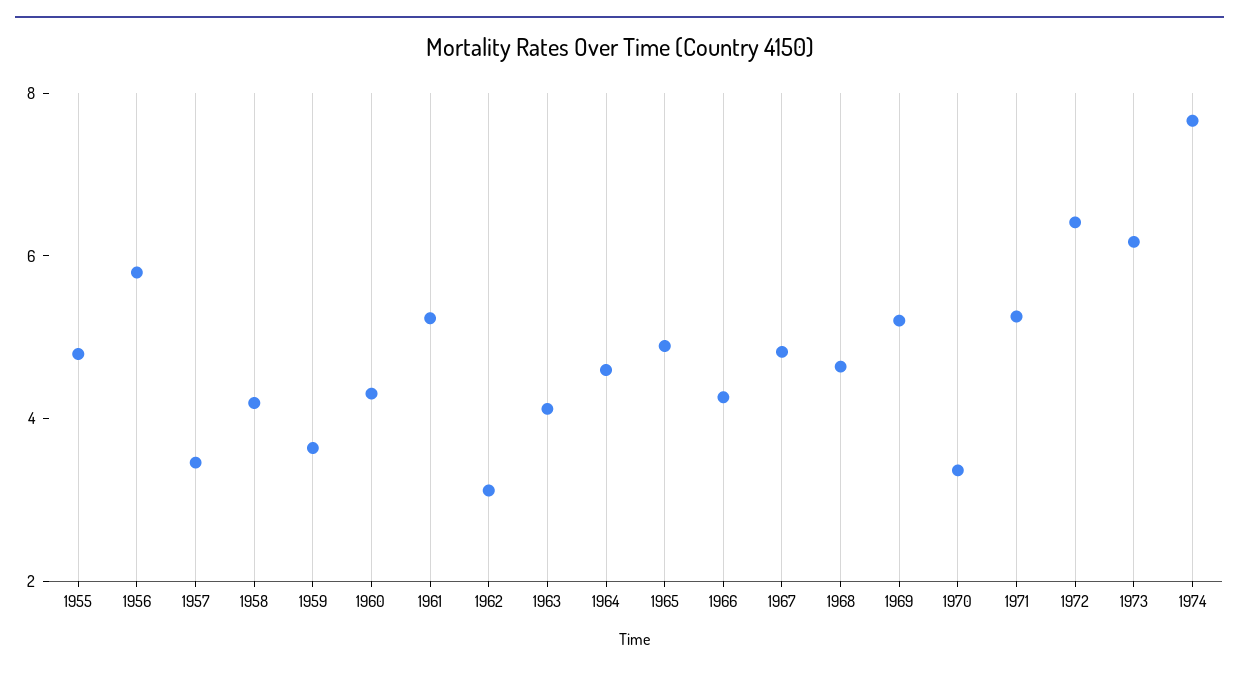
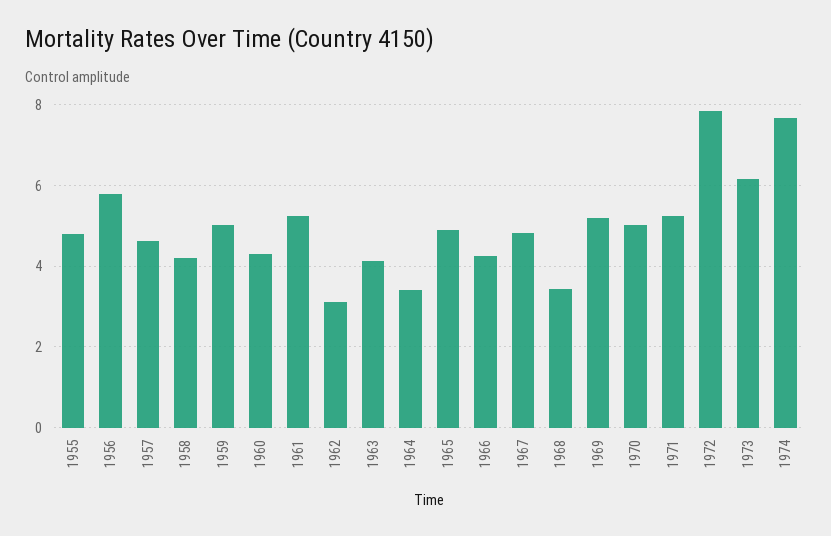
  {
    "1955": 4.8,
    "1956": 5.8,
-   "1957": 3.5,
+   "1957": 4.6,
    "1958": 4.2,
-   "1959": 3.5,
+   "1959": 5,
    "1960": 4.4,
    "1961": 5.2,
    "1962": 3.2,
    "1963": 4.2,
-   "1964": 4.5,
+   "1964": 3.4,
    "1965": 4.8,
    "1966": 4.2,
    "1967": 4.8,
-   "1968": 4.5,
+   "1968": 3.4,
    "1969": 5.2,
-   "1970": 3.5,
+   "1970": 5,
    "1971": 5.2,
-   "1972": 6.5,
+   "1972": 7.8,
    "1973": 6.2,
    "1974": 7.6
  }

